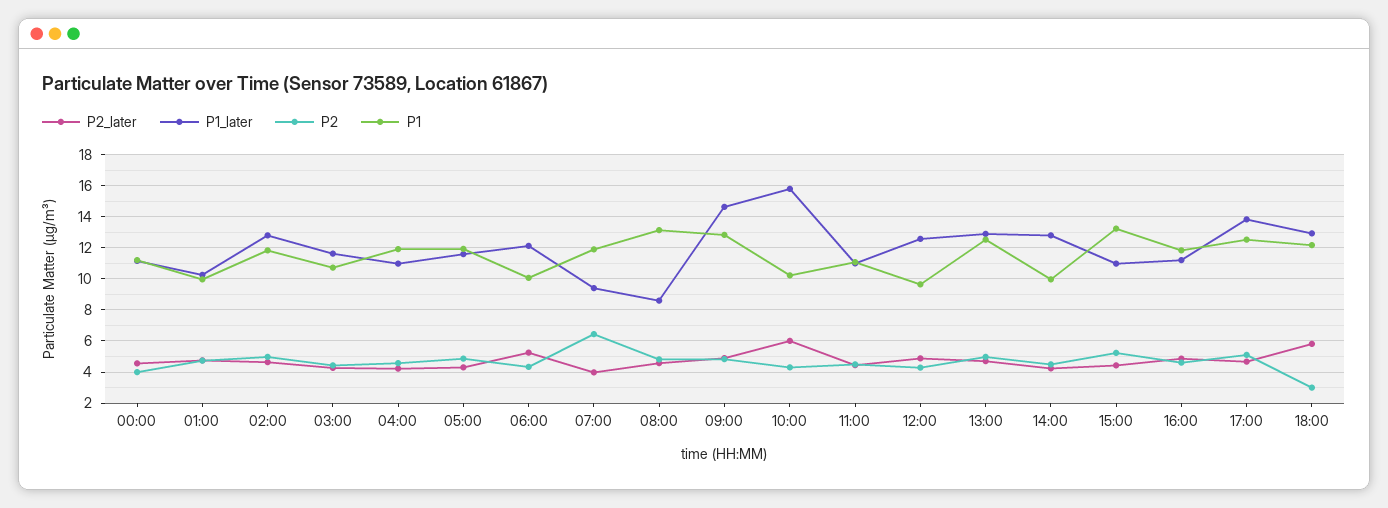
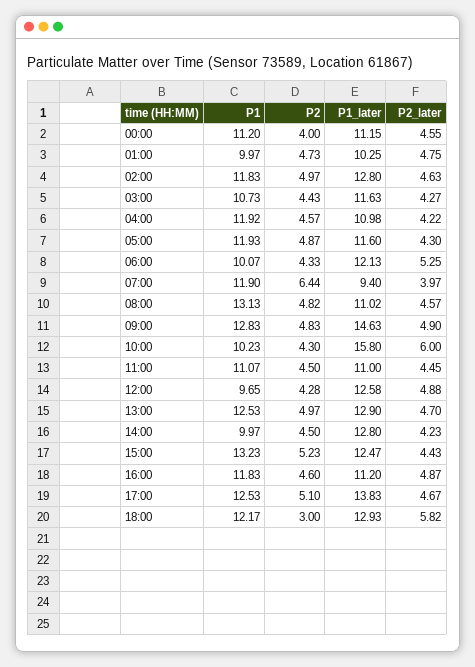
  {
    "P2_later": {
      "00:00": 4.55,
      "01:00": 4.75,
      "02:00": 4.63,
      "03:00": 4.27,
      "04:00": 4.22,
      "05:00": 4.3,
      "06:00": 5.25,
      "07:00": 3.97,
      "08:00": 4.57,
      "09:00": 4.9,
      "10:00": 6,
      "11:00": 4.45,
      "12:00": 4.88,
      "13:00": 4.7,
      "14:00": 4.23,
      "15:00": 4.43,
      "16:00": 4.87,
      "17:00": 4.67,
      "18:00": 5.82
    },
    "P1_later": {
      "00:00": 11.15,
      "01:00": 10.25,
      "02:00": 12.8,
      "03:00": 11.63,
      "04:00": 10.98,
      "05:00": 11.6,
      "06:00": 12.13,
      "07:00": 9.4,
-     "08:00": 8.5,
+     "08:00": 11.02,
      "09:00": 14.63,
      "10:00": 15.8,
      "11:00": 11,
      "12:00": 12.58,
      "13:00": 12.9,
      "14:00": 12.8,
-     "15:00": 11,
+     "15:00": 12.47,
      "16:00": 11.2,
      "17:00": 13.83,
      "18:00": 12.93
    },
    "P2": {
      "00:00": 4,
      "01:00": 4.73,
      "02:00": 4.97,
      "03:00": 4.43,
      "04:00": 4.57,
      "05:00": 4.87,
      "06:00": 4.33,
      "07:00": 6.44,
      "08:00": 4.82,
      "09:00": 4.83,
      "10:00": 4.3,
      "11:00": 4.5,
      "12:00": 4.28,
      "13:00": 4.97,
      "14:00": 4.5,
      "15:00": 5.23,
      "16:00": 4.6,
      "17:00": 5.1,
      "18:00": 3
    },
    "P1": {
      "00:00": 11.2,
      "01:00": 9.97,
      "02:00": 11.83,
      "03:00": 10.73,
      "04:00": 11.92,
      "05:00": 11.93,
      "06:00": 10.07,
      "07:00": 11.9,
      "08:00": 13.13,
      "09:00": 12.83,
      "10:00": 10.23,
      "11:00": 11.07,
      "12:00": 9.65,
      "13:00": 12.53,
      "14:00": 9.97,
      "15:00": 13.23,
      "16:00": 11.83,
      "17:00": 12.53,
      "18:00": 12.17
    }
  }

